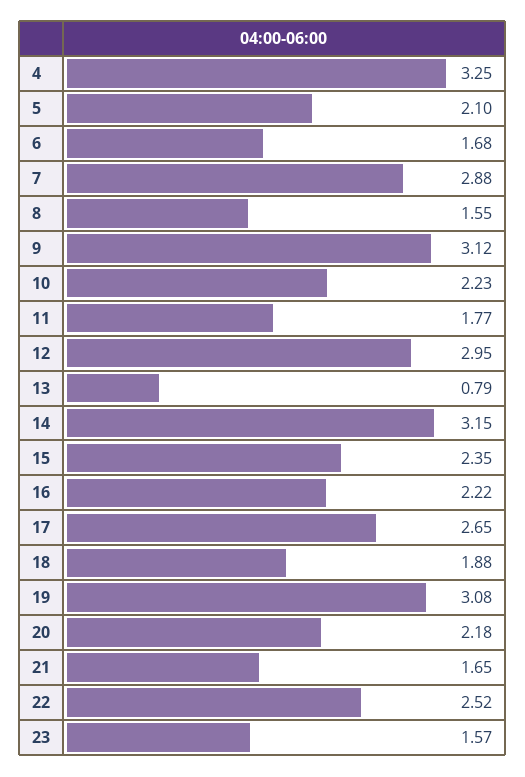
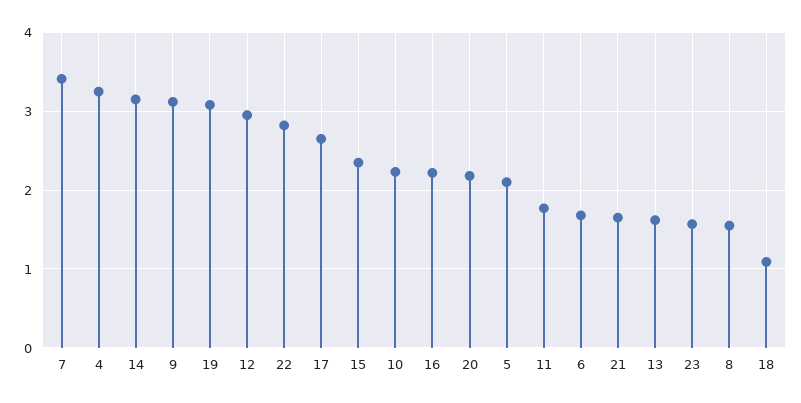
  {
    "4": 3.25,
    "5": 2.1,
    "6": 1.68,
-   "7": 2.88,
+   "7": 3.4,
    "8": 1.55,
    "9": 3.12,
    "10": 2.23,
    "11": 1.77,
    "12": 2.95,
-   "13": 0.79,
+   "13": 1.6,
    "14": 3.15,
    "15": 2.35,
    "16": 2.22,
    "17": 2.65,
-   "18": 1.88,
+   "18": 1.1,
    "19": 3.08,
    "20": 2.18,
    "21": 1.65,
-   "22": 2.52,
+   "22": 2.8,
    "23": 1.57
  }

